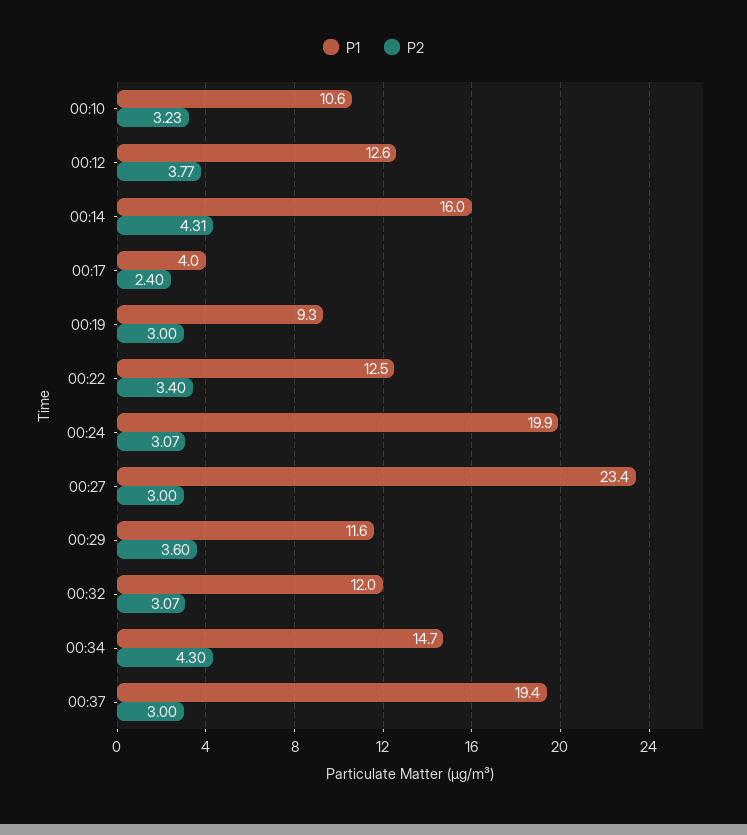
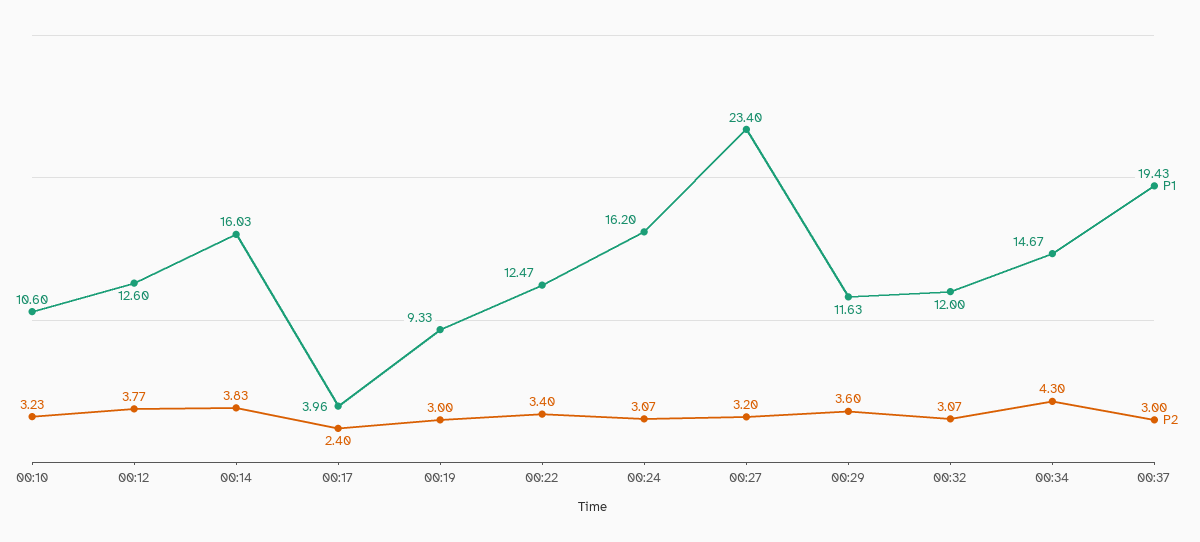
  {
    "P1": {
      "00:10": 10.6,
      "00:12": 12.6,
      "00:14": 16.03,
      "00:17": 3.96,
      "00:19": 9.33,
      "00:22": 12.47,
-     "00:24": 19.9,
+     "00:24": 16.2,
      "00:27": 23.4,
      "00:29": 11.63,
      "00:32": 12,
      "00:34": 14.67,
      "00:37": 19.43
    },
    "P2": {
      "00:10": 3.23,
      "00:12": 3.77,
-     "00:14": 4.31,
+     "00:14": 3.83,
      "00:17": 2.4,
      "00:19": 3,
      "00:22": 3.4,
      "00:24": 3.07,
-     "00:27": 3,
+     "00:27": 3.2,
      "00:29": 3.6,
      "00:32": 3.07,
      "00:34": 4.3,
      "00:37": 3
    }
  }

